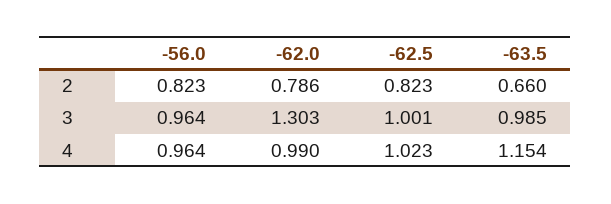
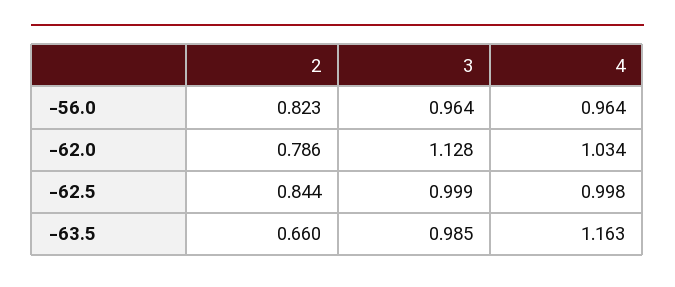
  {
    "-56.0": {
      "2": 0.823,
      "3": 0.964,
      "4": 0.964
    },
    "-62.0": {
      "2": 0.786,
-     "3": 1.303,
+     "3": 1.128,
-     "4": 0.99
+     "4": 1.034
    },
    "-62.5": {
-     "2": 0.823,
+     "2": 0.844,
-     "3": 1.001,
+     "3": 0.999,
-     "4": 1.023
+     "4": 0.998
    },
    "-63.5": {
      "2": 0.66,
      "3": 0.985,
-     "4": 1.154
+     "4": 1.163
    }
  }

